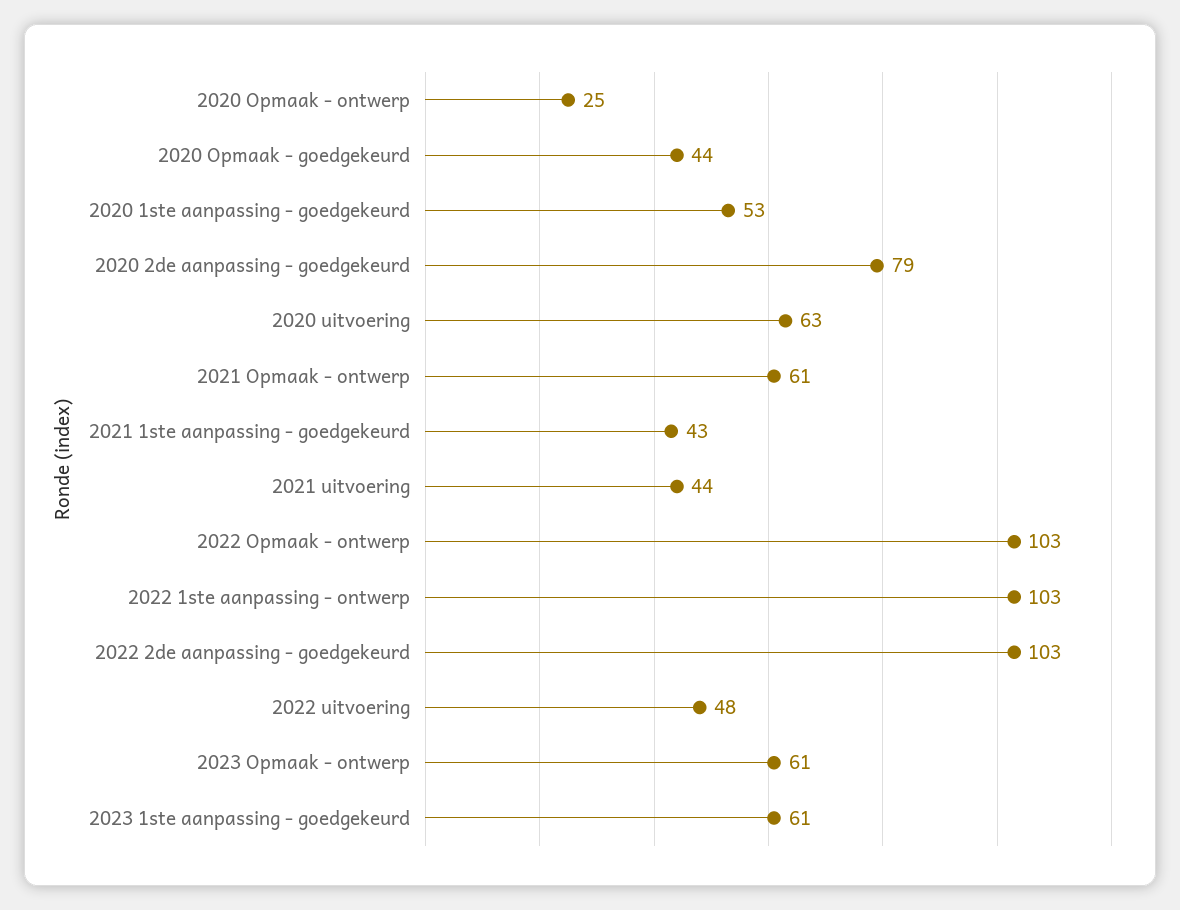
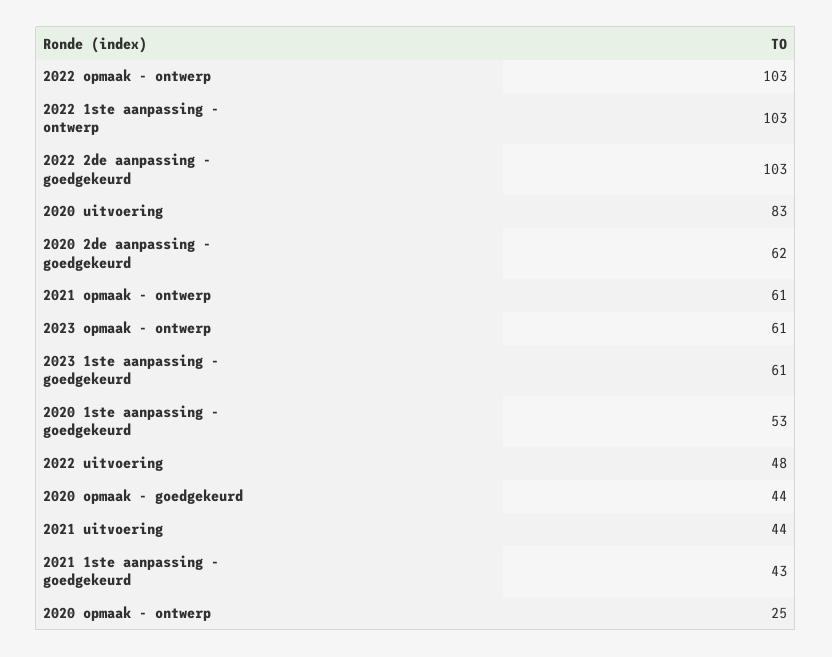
  {
    "2020 Opmaak - ontwerp": 25,
    "2020 Opmaak - goedgekeurd": 44,
    "2020 1ste aanpassing - goedgekeurd": 53,
-   "2020 2de aanpassing - goedgekeurd": 79,
+   "2020 2de aanpassing - goedgekeurd": 62,
-   "2020 uitvoering": 63,
+   "2020 uitvoering": 83,
    "2021 Opmaak - ontwerp": 61,
    "2021 1ste aanpassing - goedgekeurd": 43,
    "2021 uitvoering": 44,
    "2022 Opmaak - ontwerp": 103,
    "2022 1ste aanpassing - ontwerp": 103,
    "2022 2de aanpassing - goedgekeurd": 103,
    "2022 uitvoering": 48,
    "2023 Opmaak - ontwerp": 61,
    "2023 1ste aanpassing - goedgekeurd": 61
  }

